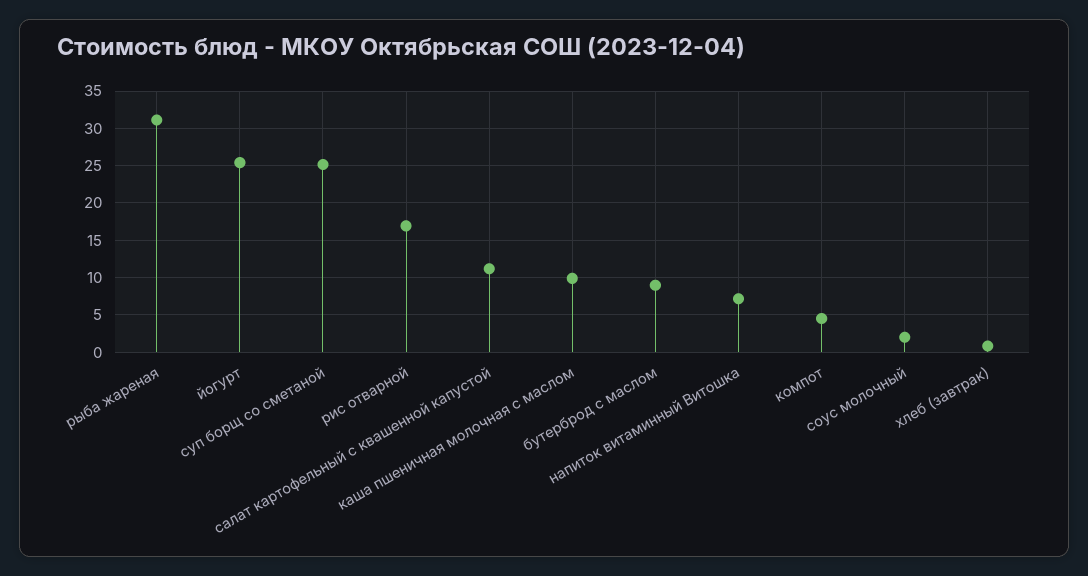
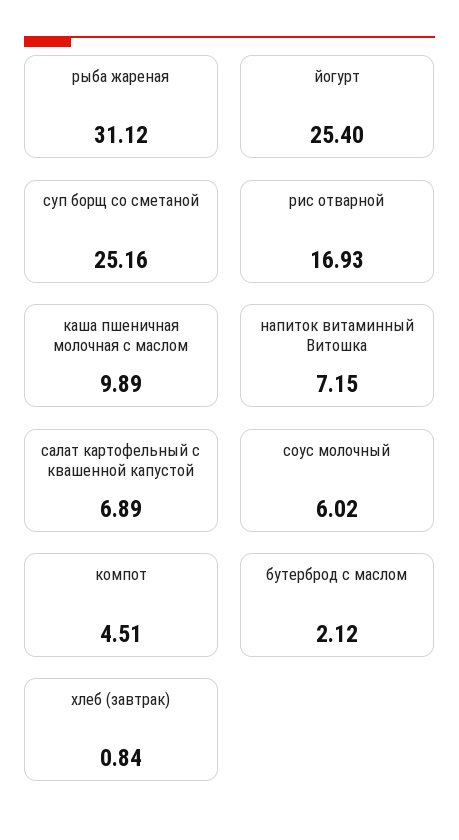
  {
    "рыба жареная": 31.12,
    "йогурт": 25.4,
    "суп борщ со сметаной": 25.16,
    "рис отварной": 16.93,
-   "салат картофельный с квашенной капустой": 11,
+   "салат картофельный с квашенной капустой": 6.89,
    "каша пшеничная молочная с маслом": 9.89,
-   "бутерброд с маслом": 9,
+   "бутерброд с маслом": 2.12,
    "напиток витаминный Витошка": 7.15,
    "компот": 4.51,
-   "соус молочный": 2,
+   "соус молочный": 6.02,
    "хлеб (завтрак)": 0.84
  }

